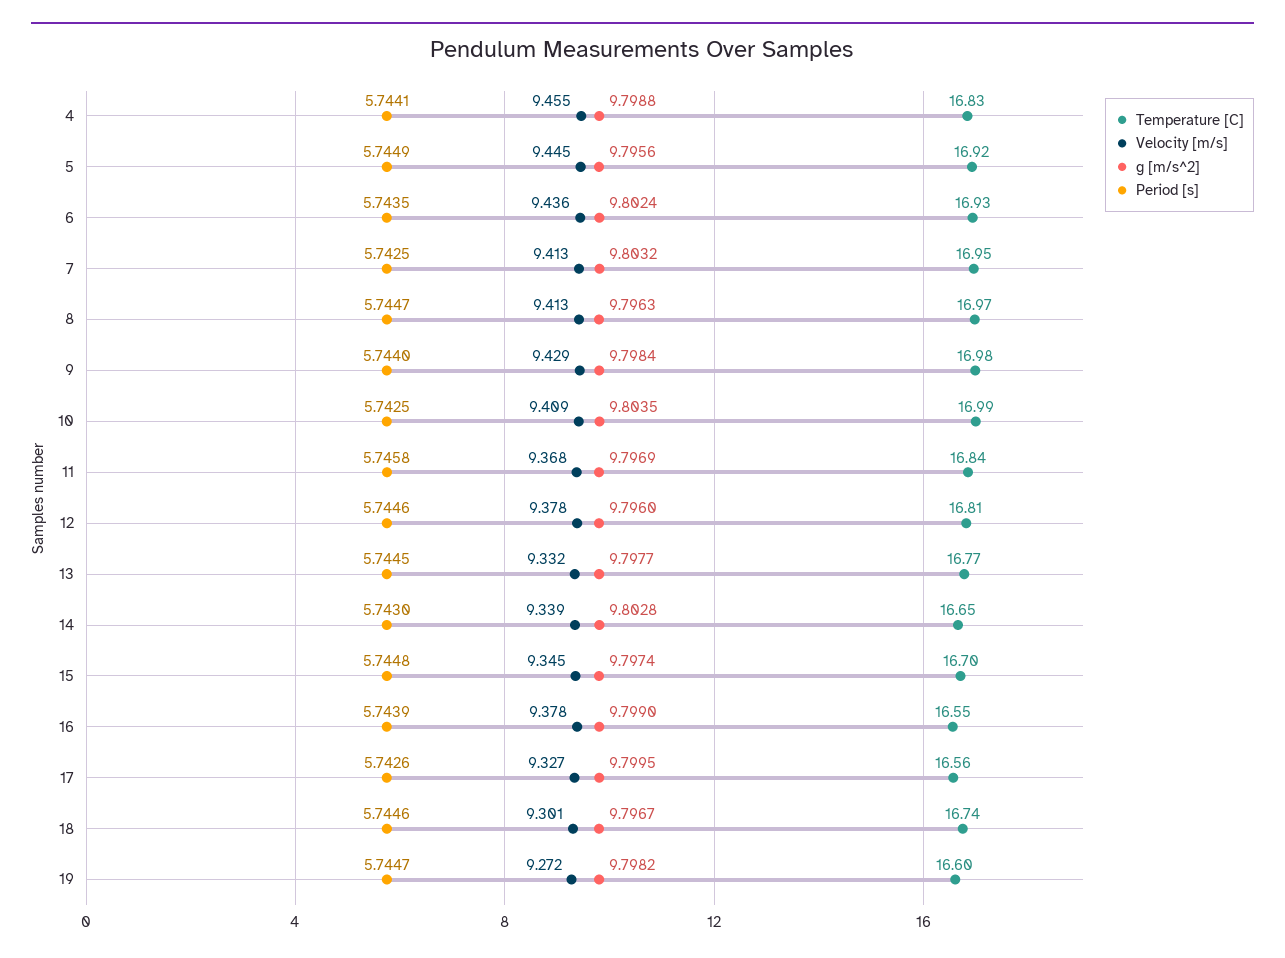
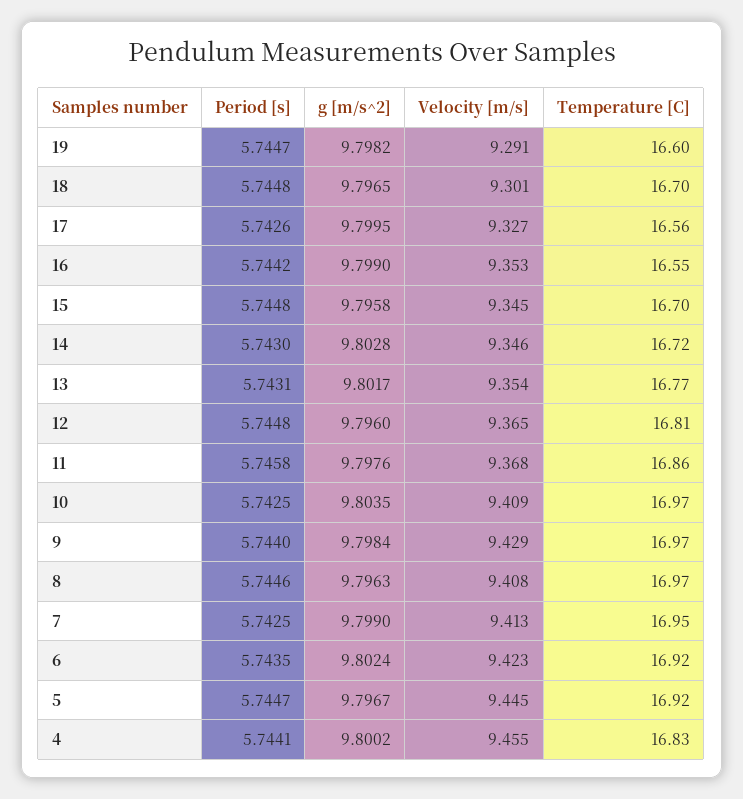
  {
    "Temperature [C]": {
      "4": 16.83,
      "5": 16.92,
-     "6": 16.93,
+     "6": 16.92,
      "7": 16.95,
      "8": 16.97,
-     "9": 16.98,
+     "9": 16.97,
-     "10": 16.99,
+     "10": 16.97,
-     "11": 16.84,
+     "11": 16.86,
      "12": 16.81,
      "13": 16.77,
-     "14": 16.65,
+     "14": 16.72,
      "15": 16.7,
      "16": 16.55,
      "17": 16.56,
-     "18": 16.74,
+     "18": 16.7,
      "19": 16.6
    },
    "Velocity [m/s]": {
      "4": 9.455,
      "5": 9.445,
-     "6": 9.436,
+     "6": 9.423,
      "7": 9.413,
-     "8": 9.413,
+     "8": 9.408,
      "9": 9.429,
      "10": 9.409,
      "11": 9.368,
-     "12": 9.378,
+     "12": 9.365,
-     "13": 9.332,
+     "13": 9.354,
-     "14": 9.339,
+     "14": 9.346,
      "15": 9.345,
-     "16": 9.378,
+     "16": 9.353,
      "17": 9.327,
      "18": 9.301,
-     "19": 9.272
+     "19": 9.291
    },
    "g [m/s^2]": {
-     "4": 9.7988,
+     "4": 9.8002,
-     "5": 9.7956,
+     "5": 9.7967,
      "6": 9.8024,
-     "7": 9.8032,
+     "7": 9.799,
      "8": 9.7963,
      "9": 9.7984,
      "10": 9.8035,
-     "11": 9.7969,
+     "11": 9.7976,
      "12": 9.796,
-     "13": 9.7977,
+     "13": 9.8017,
      "14": 9.8028,
-     "15": 9.7974,
+     "15": 9.7958,
      "16": 9.799,
      "17": 9.7995,
-     "18": 9.7967,
+     "18": 9.7965,
      "19": 9.7982
    },
    "Period [s]": {
      "4": 5.7441,
-     "5": 5.7449,
+     "5": 5.7447,
      "6": 5.7435,
      "7": 5.7425,
-     "8": 5.7447,
+     "8": 5.7446,
      "9": 5.744,
      "10": 5.7425,
      "11": 5.7458,
-     "12": 5.7446,
+     "12": 5.7448,
-     "13": 5.7445,
+     "13": 5.7431,
      "14": 5.743,
      "15": 5.7448,
-     "16": 5.7439,
+     "16": 5.7442,
      "17": 5.7426,
-     "18": 5.7446,
+     "18": 5.7448,
      "19": 5.7447
    }
  }

